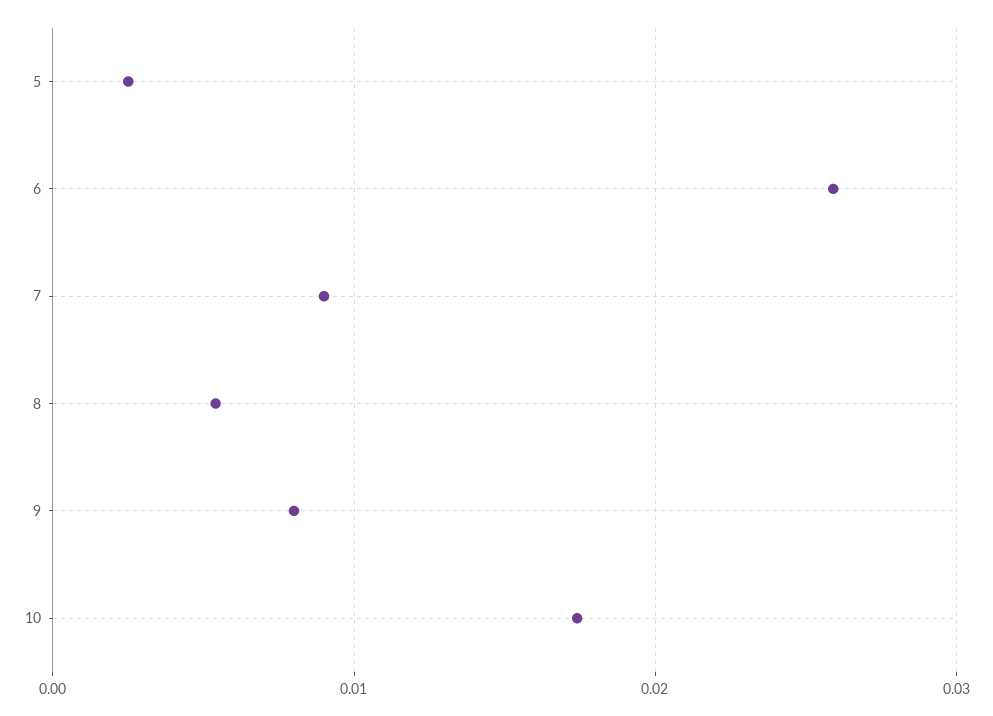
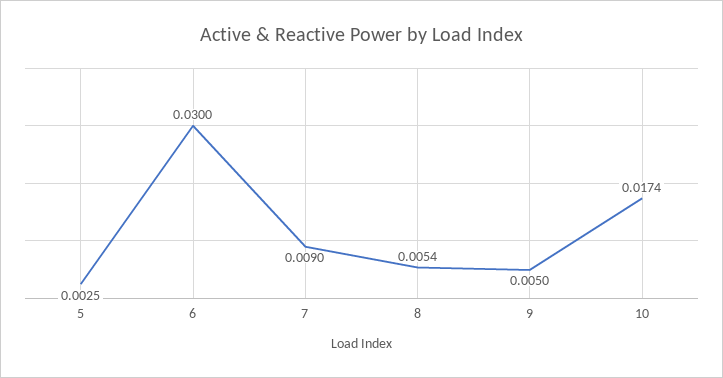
  {
    "5": 0.0025,
-   "6": 0.026,
+   "6": 0.03,
    "7": 0.009,
    "8": 0.0054,
-   "9": 0.008,
+   "9": 0.005,
    "10": 0.0174
  }

